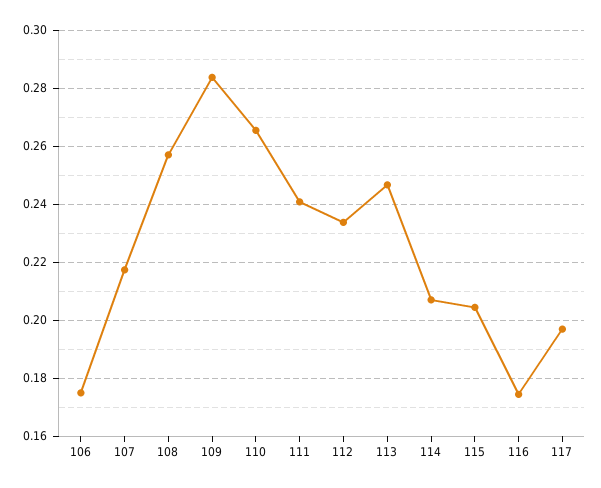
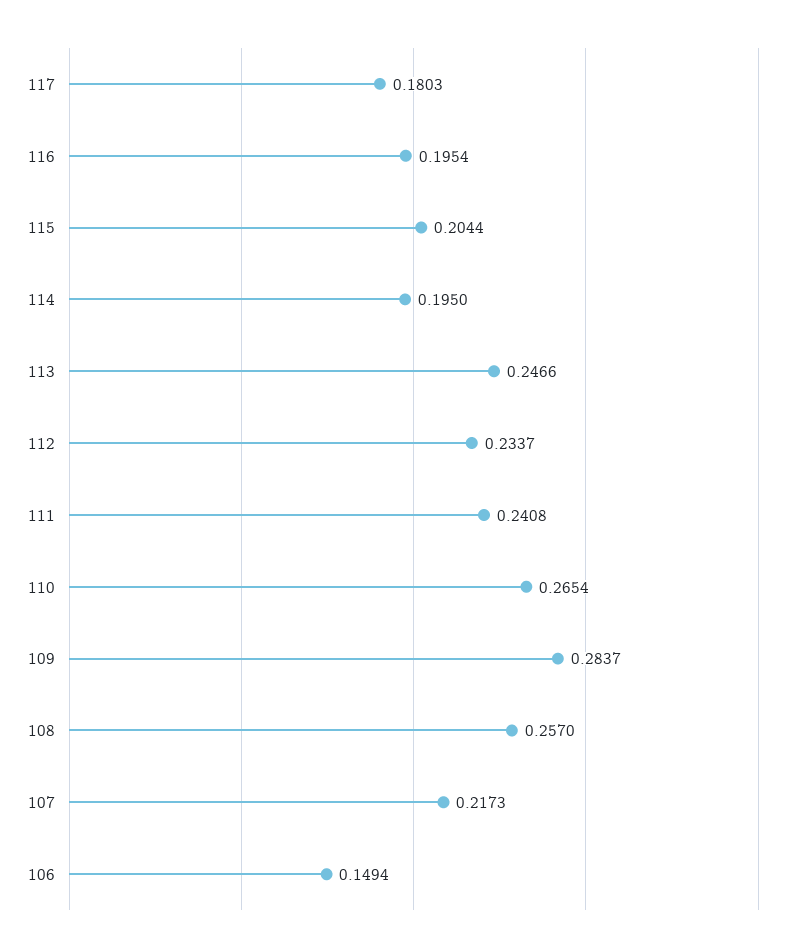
  {
-   "106": 0.175,
+   "106": 0.1494,
    "107": 0.2173,
    "108": 0.257,
    "109": 0.2837,
    "110": 0.2654,
    "111": 0.2408,
    "112": 0.2337,
    "113": 0.2466,
-   "114": 0.2075,
+   "114": 0.195,
    "115": 0.2044,
-   "116": 0.175,
+   "116": 0.1954,
-   "117": 0.1975
+   "117": 0.1803
  }

